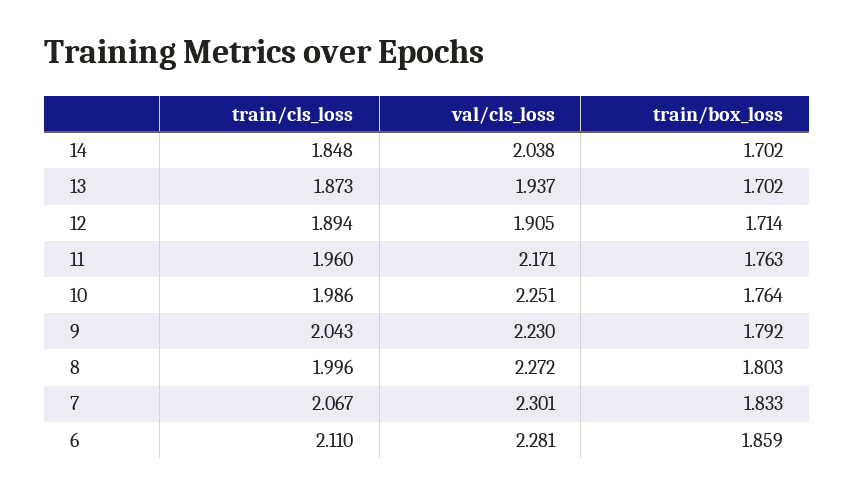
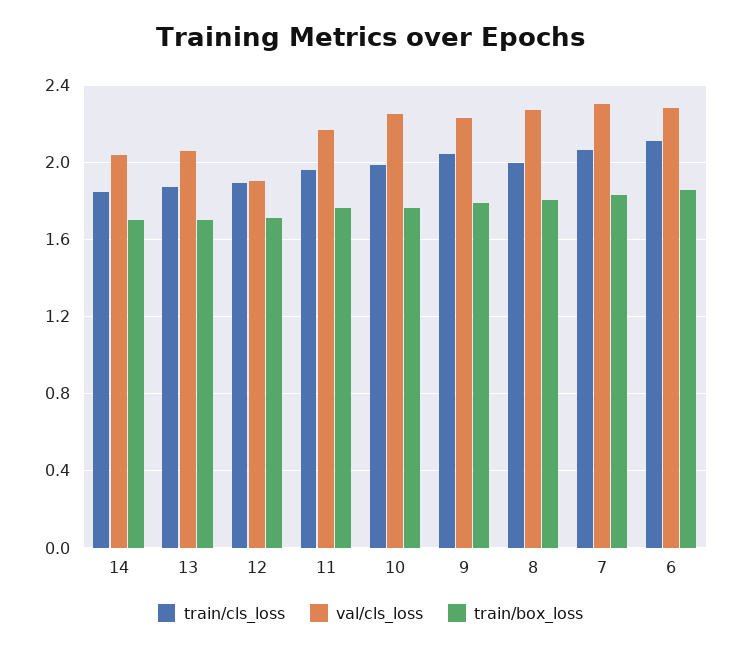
  {
    "train/cls_loss": {
      "14": 1.848,
      "13": 1.873,
      "12": 1.894,
      "11": 1.96,
      "10": 1.986,
      "9": 2.043,
      "8": 1.996,
      "7": 2.067,
      "6": 2.11
    },
    "val/cls_loss": {
      "14": 2.038,
-     "13": 1.937,
+     "13": 2.05,
      "12": 1.905,
      "11": 2.171,
      "10": 2.251,
      "9": 2.23,
      "8": 2.272,
      "7": 2.301,
      "6": 2.281
    },
    "train/box_loss": {
      "14": 1.702,
      "13": 1.702,
      "12": 1.714,
      "11": 1.763,
      "10": 1.764,
      "9": 1.792,
      "8": 1.803,
      "7": 1.833,
      "6": 1.859
    }
  }

